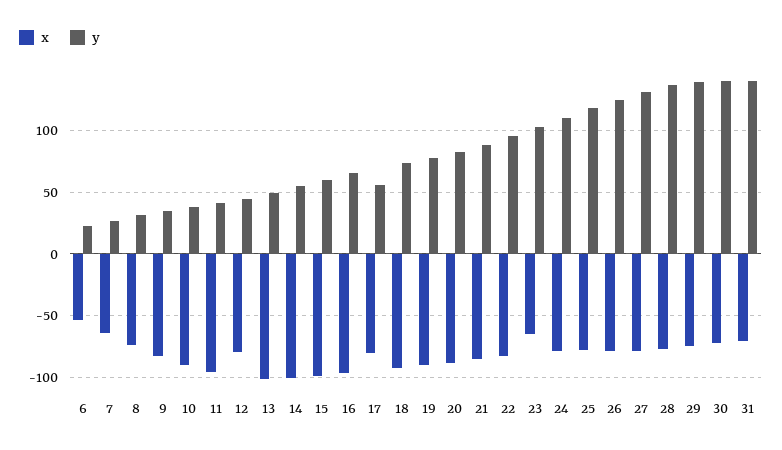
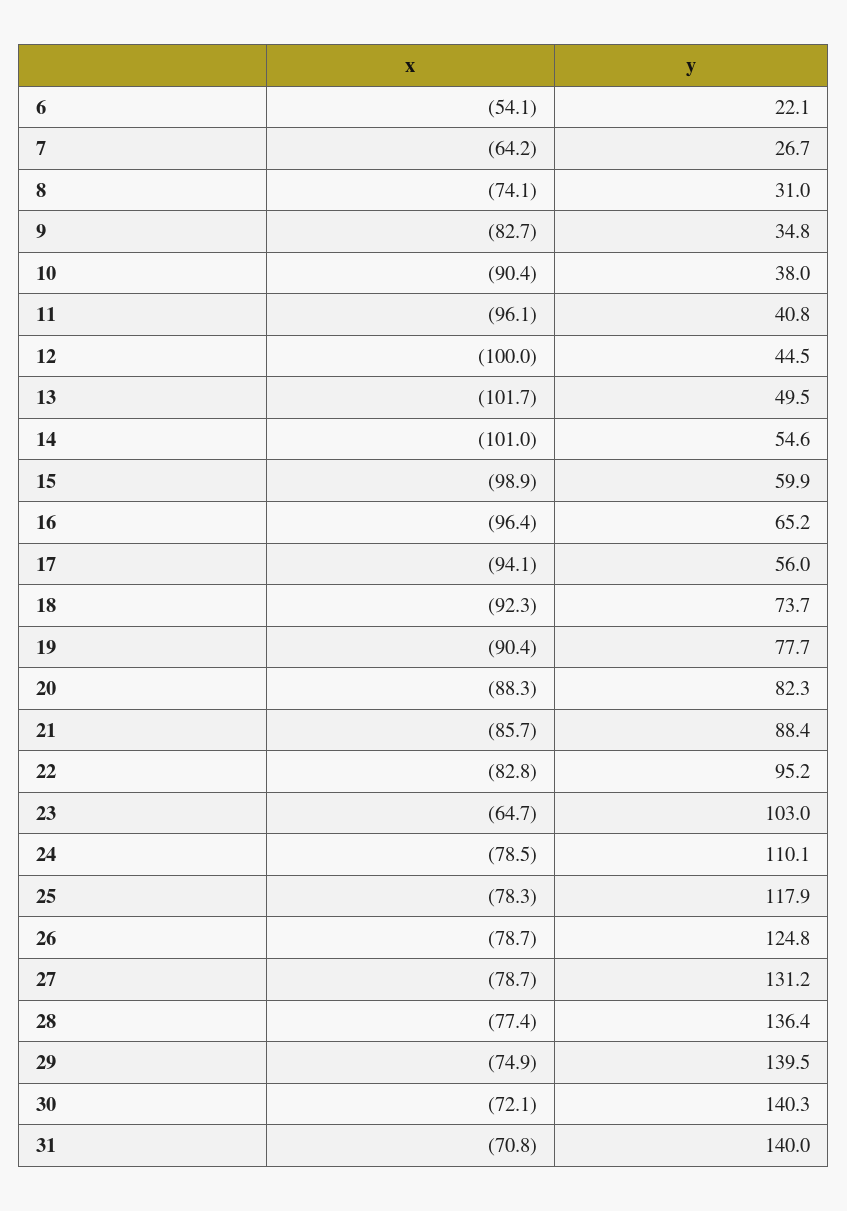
  {
    "x": {
      "6": -54.1,
      "7": -64.2,
      "8": -74.1,
      "9": -82.7,
      "10": -90.4,
      "11": -96.1,
-     "12": -80,
+     "12": -100,
      "13": -101.7,
      "14": -101,
      "15": -98.9,
      "16": -96.4,
-     "17": -80,
+     "17": -94.1,
      "18": -92.3,
      "19": -90.4,
      "20": -88.3,
      "21": -85.7,
      "22": -82.8,
      "23": -64.7,
      "24": -78.5,
      "25": -78.3,
      "26": -78.7,
      "27": -78.7,
      "28": -77.4,
      "29": -74.9,
      "30": -72.1,
      "31": -70.8
    },
    "y": {
      "6": 22.1,
      "7": 26.7,
      "8": 31,
      "9": 34.8,
      "10": 38,
      "11": 40.8,
      "12": 44.5,
      "13": 49.5,
      "14": 54.6,
      "15": 59.9,
      "16": 65.2,
      "17": 56,
      "18": 73.7,
      "19": 77.7,
      "20": 82.3,
      "21": 88.4,
      "22": 95.2,
      "23": 103,
      "24": 110.1,
      "25": 117.9,
      "26": 124.8,
      "27": 131.2,
      "28": 136.4,
      "29": 139.5,
      "30": 140.3,
      "31": 140
    }
  }

